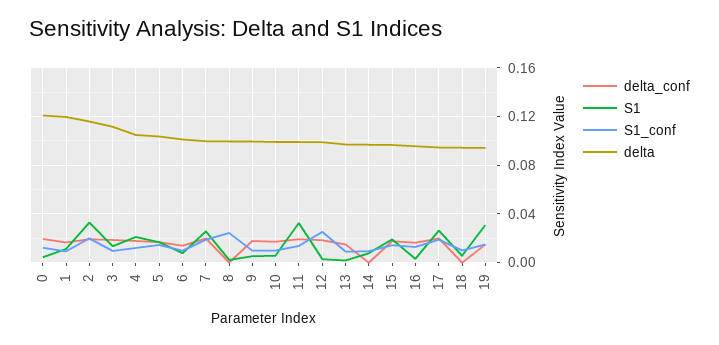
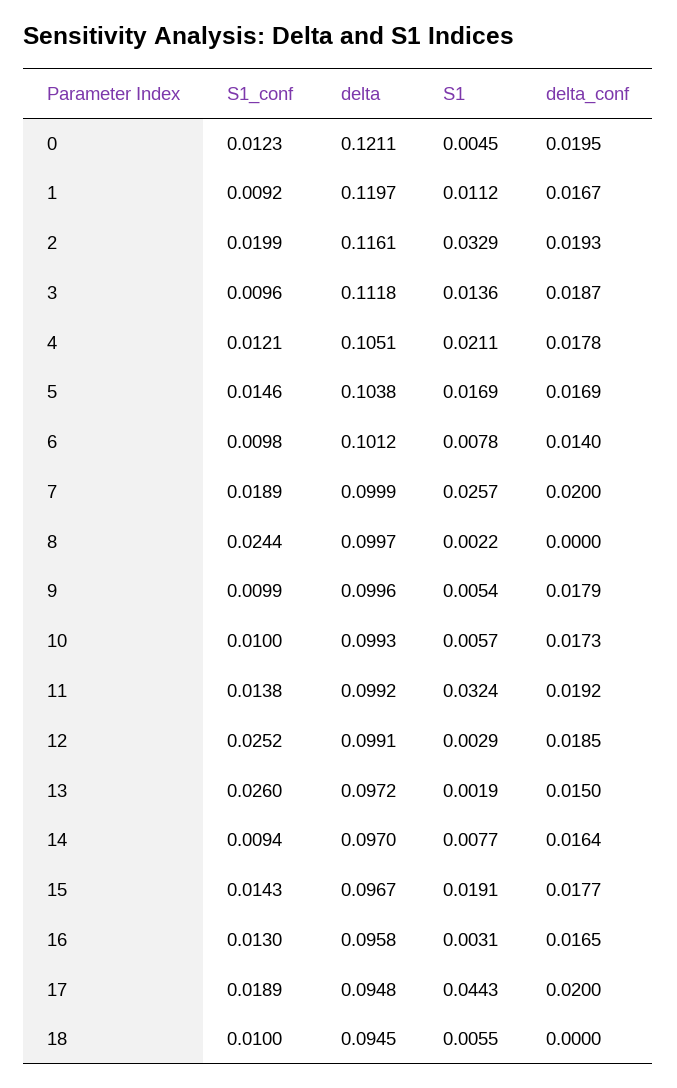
  {
    "delta_conf": {
      "0": 0.0195,
      "1": 0.0167,
      "2": 0.0193,
      "3": 0.0187,
      "4": 0.0178,
      "5": 0.0169,
      "6": 0.014,
      "7": 0.02,
      "8": 0,
      "9": 0.0179,
      "10": 0.0173,
      "11": 0.0192,
      "12": 0.0185,
      "13": 0.015,
-     "14": 0,
+     "14": 0.0164,
      "15": 0.0177,
      "16": 0.0165,
      "17": 0.02,
-     "18": 0,
+     "18": 0
-     "19": 0.015
    },
    "S1": {
      "0": 0.0045,
      "1": 0.0112,
      "2": 0.0329,
      "3": 0.0136,
      "4": 0.0211,
      "5": 0.0169,
      "6": 0.0078,
      "7": 0.0257,
      "8": 0.0022,
      "9": 0.0054,
      "10": 0.0057,
      "11": 0.0324,
      "12": 0.0029,
      "13": 0.0019,
      "14": 0.0077,
      "15": 0.0191,
      "16": 0.0031,
-     "17": 0.025,
+     "17": 0.0443,
-     "18": 0.0055,
+     "18": 0.0055
-     "19": 0.03
    },
    "S1_conf": {
      "0": 0.0123,
      "1": 0.0092,
      "2": 0.0199,
      "3": 0.0096,
      "4": 0.0121,
      "5": 0.0146,
      "6": 0.0098,
      "7": 0.0189,
      "8": 0.0244,
      "9": 0.0099,
      "10": 0.01,
      "11": 0.0138,
      "12": 0.0252,
-     "13": 0.01,
+     "13": 0.026,
      "14": 0.0094,
      "15": 0.0143,
      "16": 0.013,
      "17": 0.0189,
-     "18": 0.01,
+     "18": 0.01
-     "19": 0.015
    },
    "delta": {
      "0": 0.1211,
      "1": 0.1197,
      "2": 0.1161,
      "3": 0.1118,
      "4": 0.1051,
      "5": 0.1038,
      "6": 0.1012,
      "7": 0.0999,
      "8": 0.0997,
      "9": 0.0996,
      "10": 0.0993,
      "11": 0.0992,
      "12": 0.0991,
      "13": 0.0972,
      "14": 0.097,
      "15": 0.0967,
      "16": 0.0958,
      "17": 0.0948,
-     "18": 0.0945,
+     "18": 0.0945
-     "19": 0.095
    }
  }

